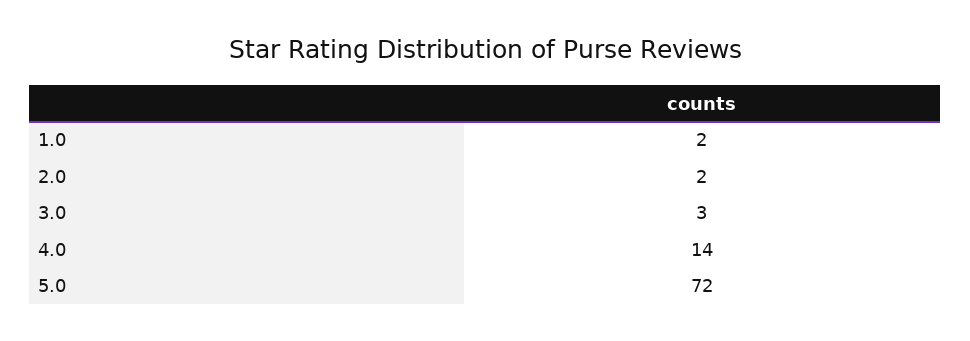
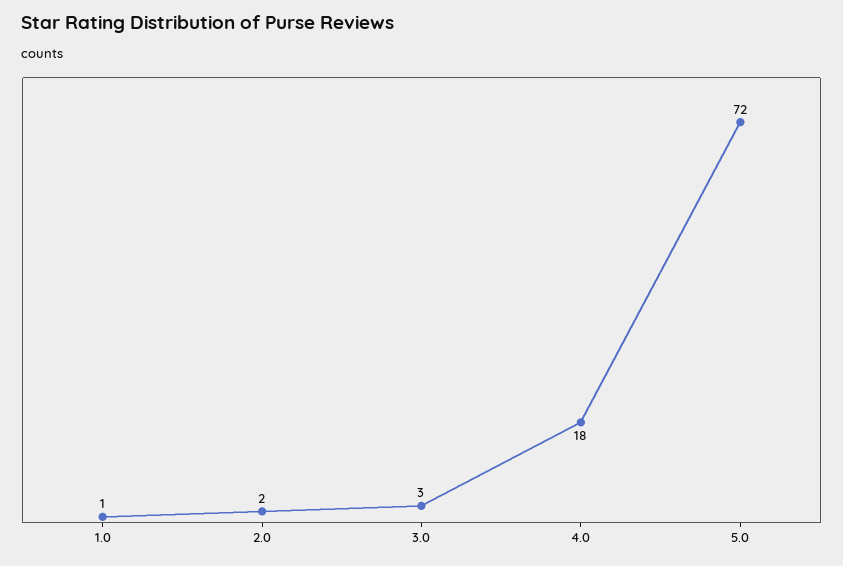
  {
-   "1.0": 2,
+   "1.0": 1,
    "2.0": 2,
    "3.0": 3,
-   "4.0": 14,
+   "4.0": 18,
    "5.0": 72
  }

